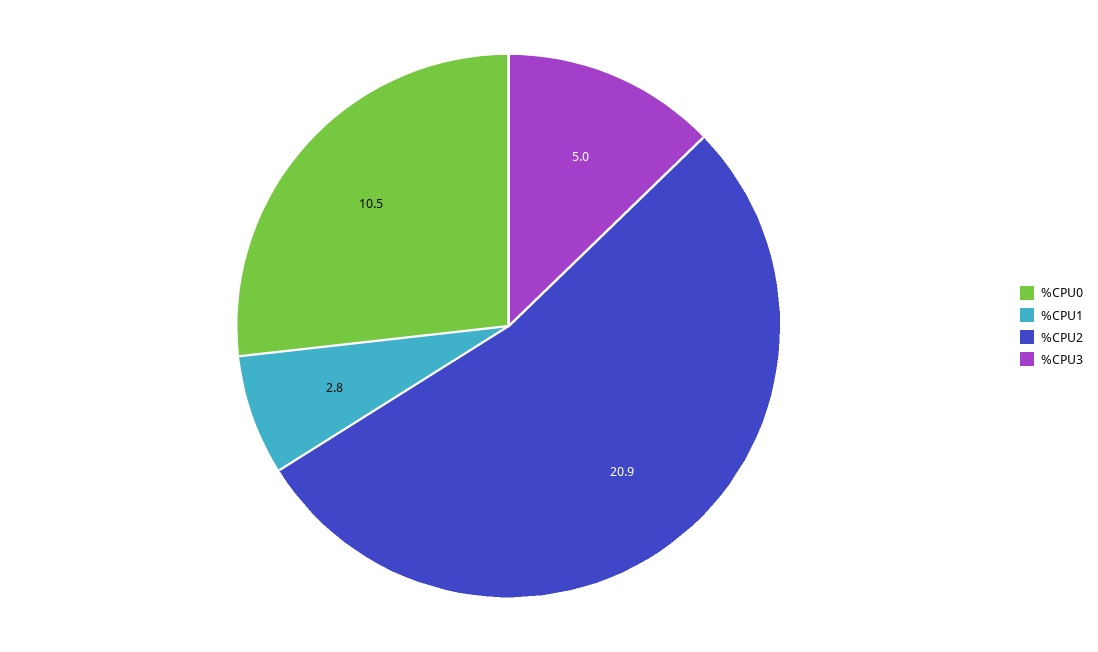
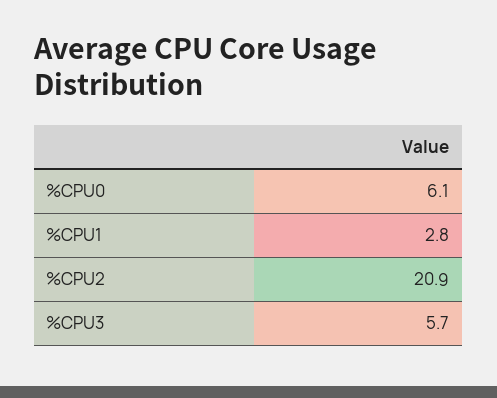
  {
-   "%CPU0": 10.5,
+   "%CPU0": 6.1,
    "%CPU1": 2.8,
    "%CPU2": 20.9,
-   "%CPU3": 5
+   "%CPU3": 5.7
  }

